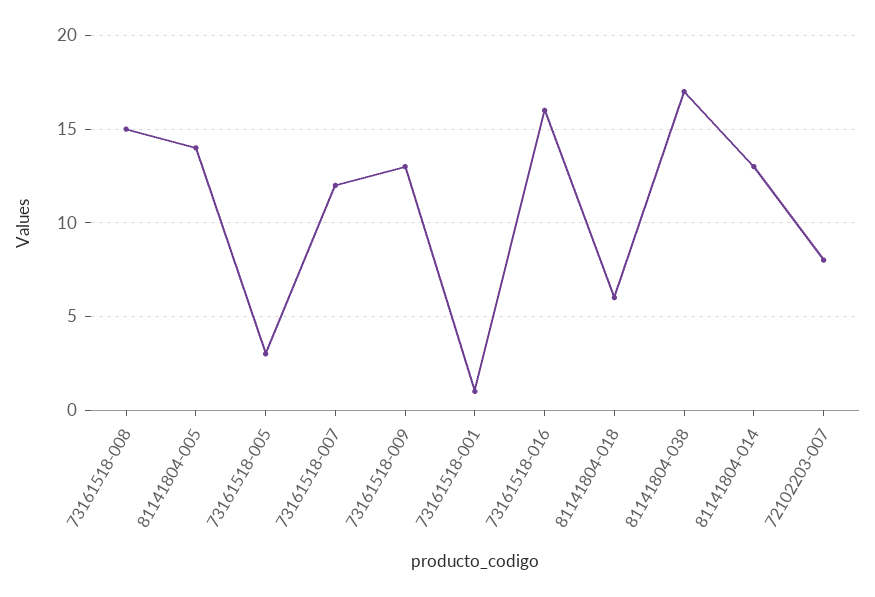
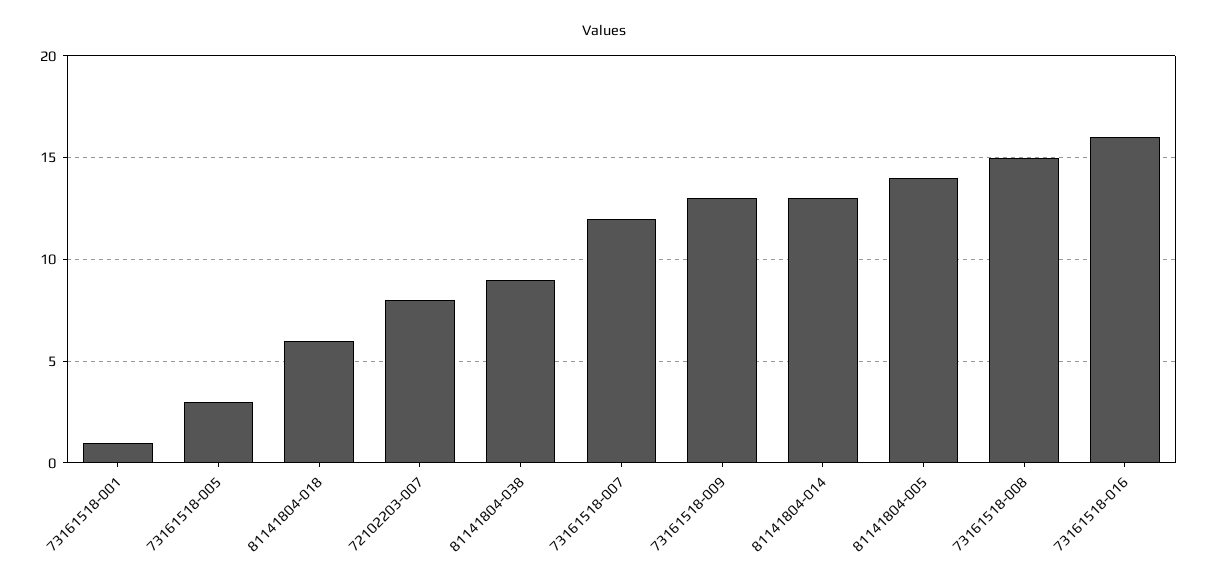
  {
    "73161518-008": 15,
    "81141804-005": 14,
    "73161518-005": 3,
    "73161518-007": 12,
    "73161518-009": 13,
    "73161518-001": 1,
    "73161518-016": 16,
    "81141804-018": 6,
-   "81141804-038": 17,
+   "81141804-038": 9,
    "81141804-014": 13,
    "72102203-007": 8
  }

